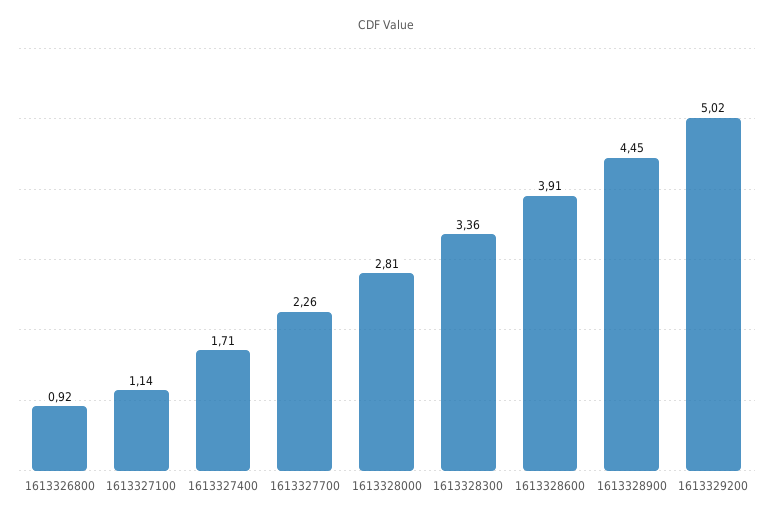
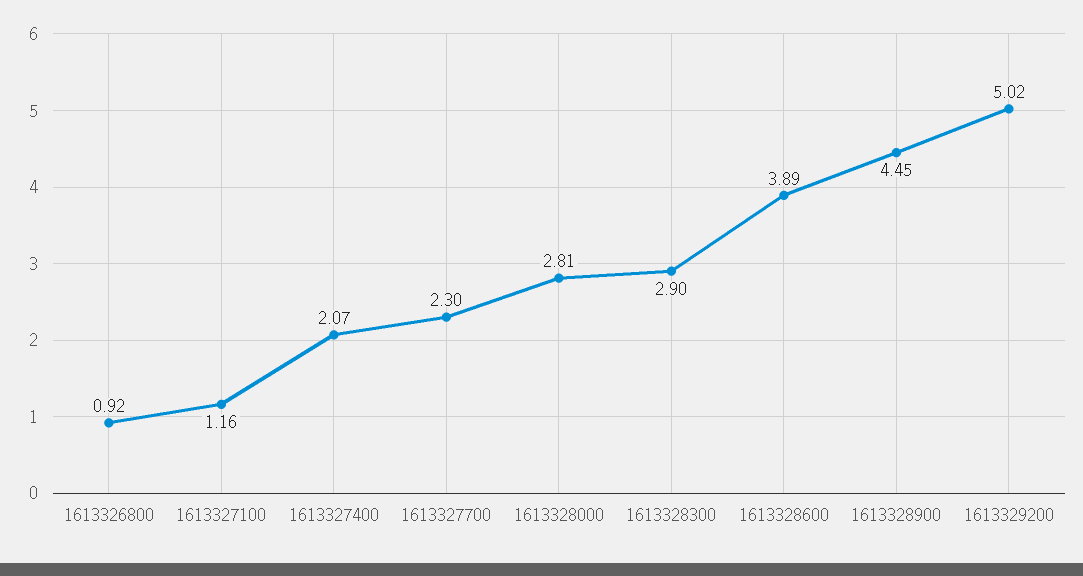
  {
    "1613326800": 0.92,
-   "1613327100": 1.14,
+   "1613327100": 1.16,
-   "1613327400": 1.71,
+   "1613327400": 2.07,
-   "1613327700": 2.26,
+   "1613327700": 2.3,
    "1613328000": 2.81,
-   "1613328300": 3.36,
+   "1613328300": 2.9,
-   "1613328600": 3.91,
+   "1613328600": 3.89,
    "1613328900": 4.45,
    "1613329200": 5.02
  }

